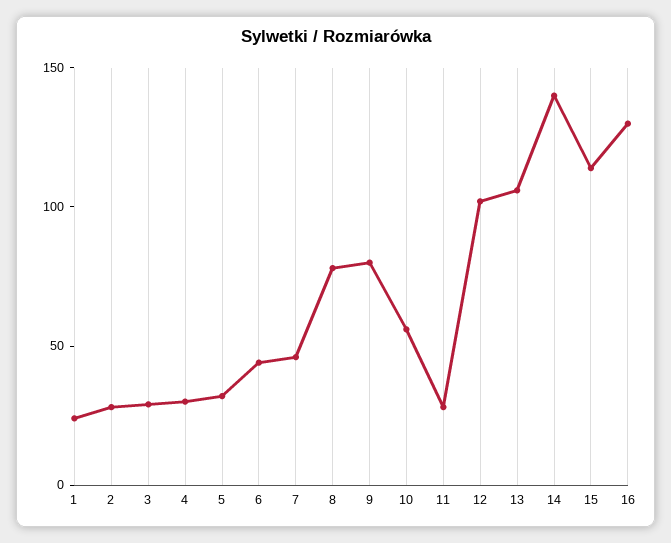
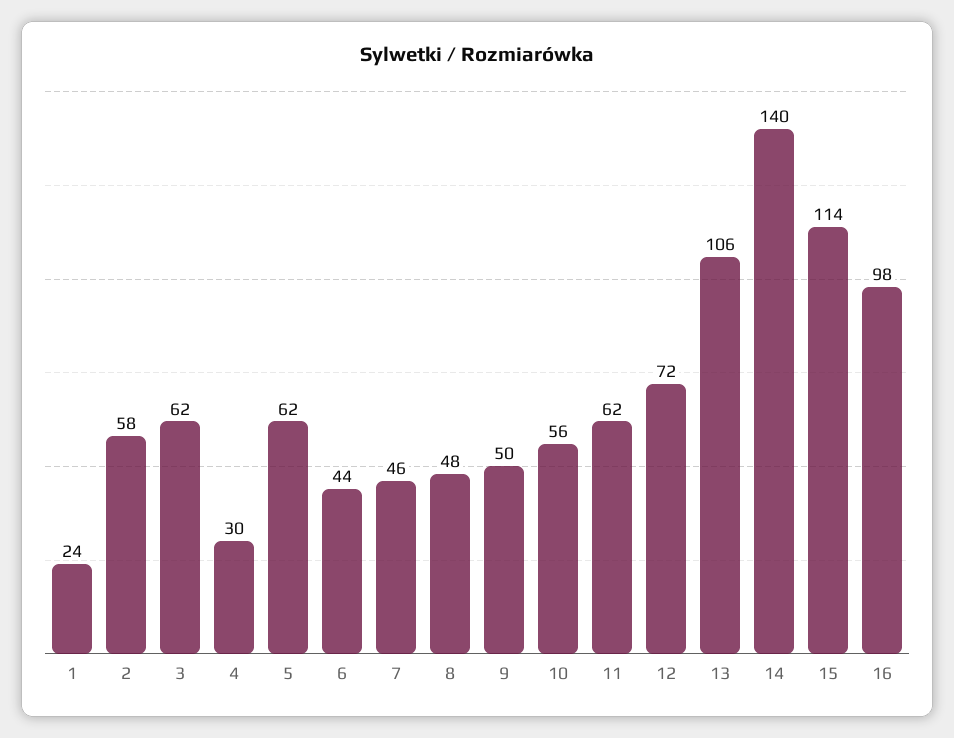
  {
    "1": 24,
-   "2": 30,
+   "2": 58,
-   "3": 30,
+   "3": 62,
    "4": 30,
-   "5": 30,
+   "5": 62,
    "6": 44,
    "7": 46,
-   "8": 80,
+   "8": 48,
-   "9": 80,
+   "9": 50,
    "10": 56,
-   "11": 30,
+   "11": 62,
-   "12": 100,
+   "12": 72,
    "13": 106,
    "14": 140,
    "15": 114,
-   "16": 130
+   "16": 98
  }

